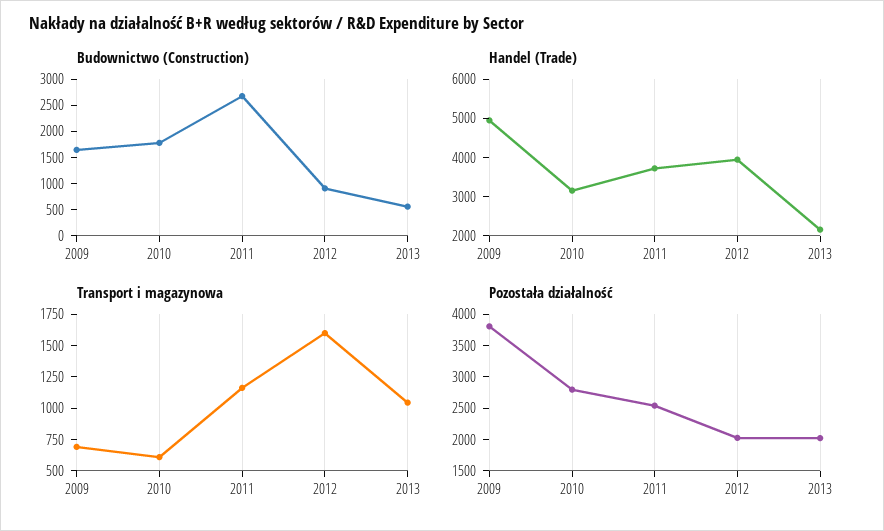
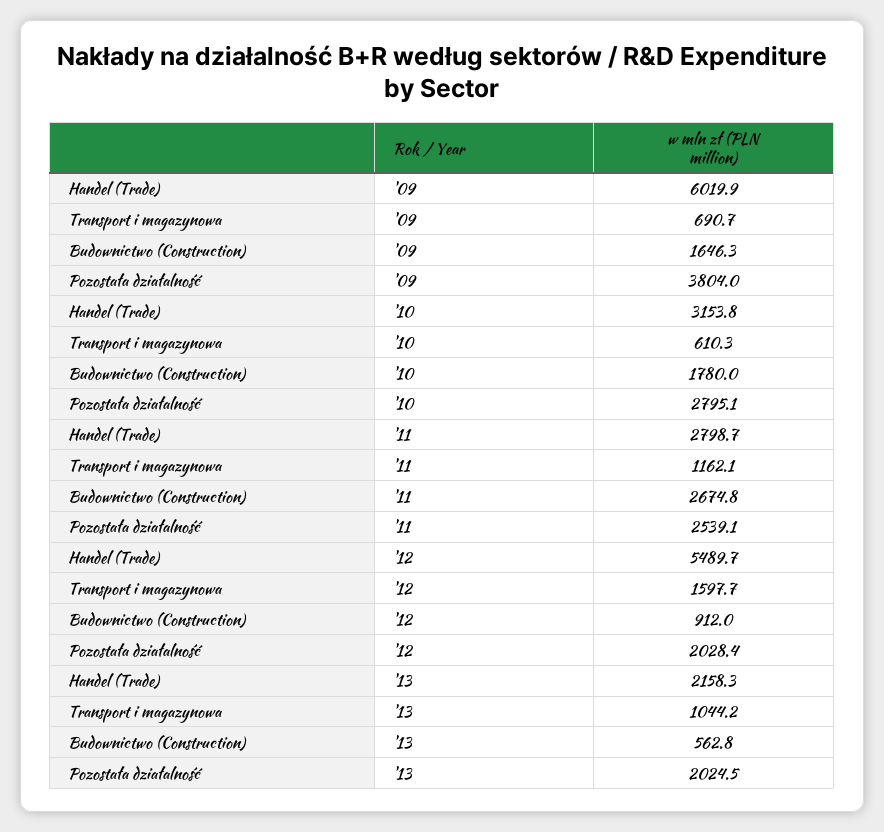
  {
    "Budownictwo (Construction)": {
      "2009": 1646.3,
      "2010": 1780,
      "2011": 2674.8,
      "2012": 912,
      "2013": 562.8
    },
    "Handel (Trade)": {
-     "2009": 5000,
+     "2009": 6019.9,
      "2010": 3153.8,
-     "2011": 3750,
+     "2011": 2798.7,
-     "2012": 4000,
+     "2012": 5489.7,
      "2013": 2158.3
    },
    "Transport i magazynowa": {
      "2009": 690.7,
      "2010": 610.3,
      "2011": 1162.1,
      "2012": 1597.7,
      "2013": 1044.2
    },
    "Pozostała działalność": {
      "2009": 3804,
      "2010": 2795.1,
      "2011": 2539.1,
      "2012": 2028.4,
      "2013": 2024.5
    }
  }

